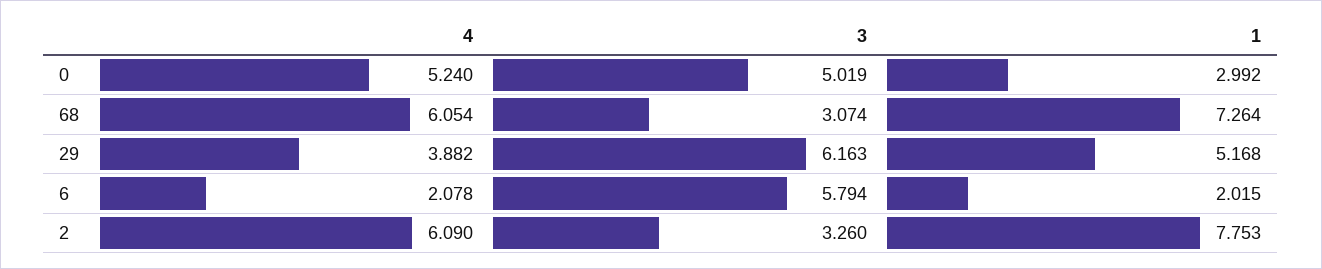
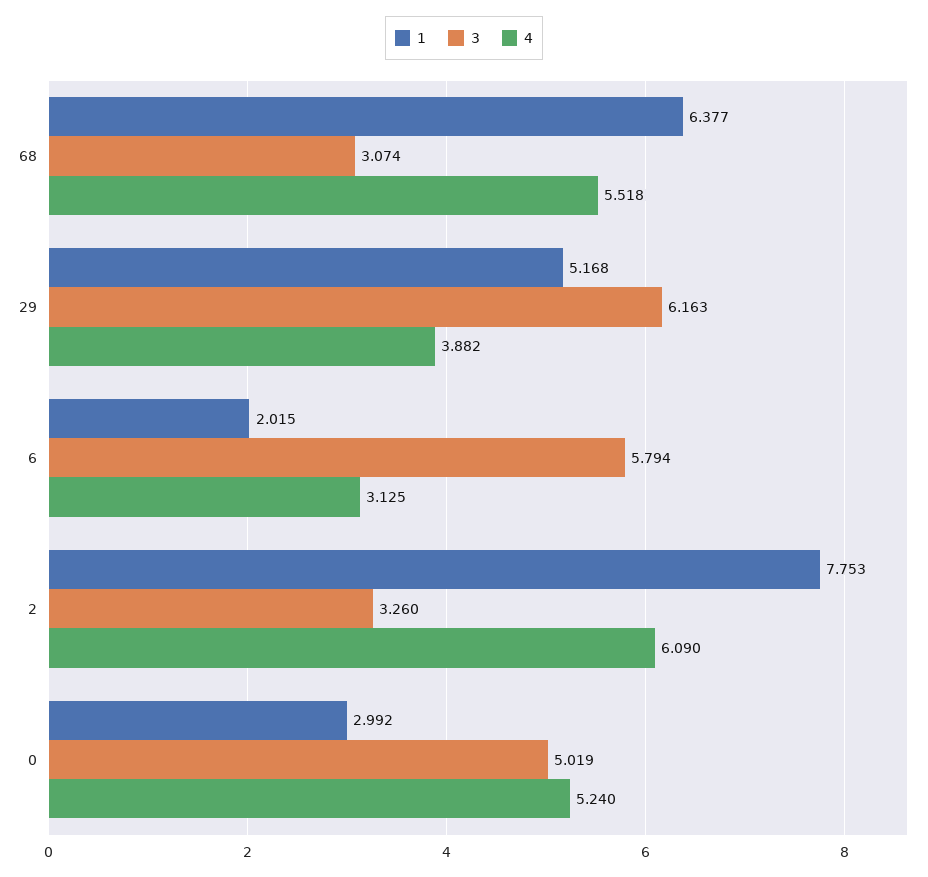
  {
    "4": {
      "0": 5.24,
-     "68": 6.054,
+     "68": 5.518,
      "29": 3.882,
-     "6": 2.078,
+     "6": 3.125,
      "2": 6.09
    },
    "3": {
      "0": 5.019,
      "68": 3.074,
      "29": 6.163,
      "6": 5.794,
      "2": 3.26
    },
    "1": {
      "0": 2.992,
-     "68": 7.264,
+     "68": 6.377,
      "29": 5.168,
      "6": 2.015,
      "2": 7.753
    }
  }

